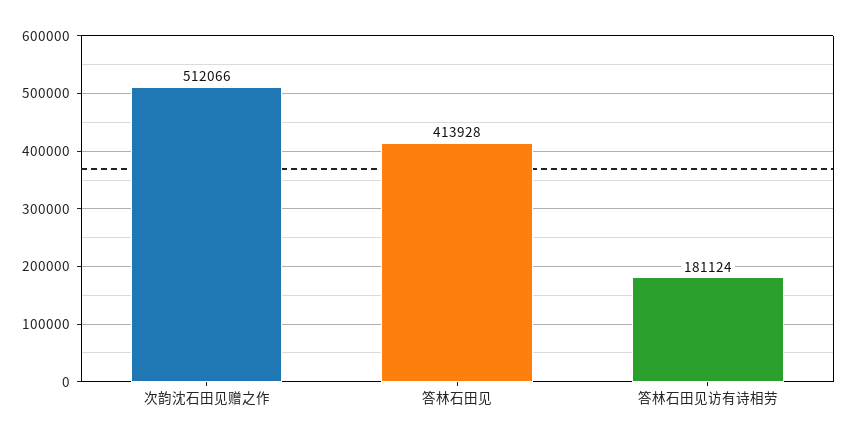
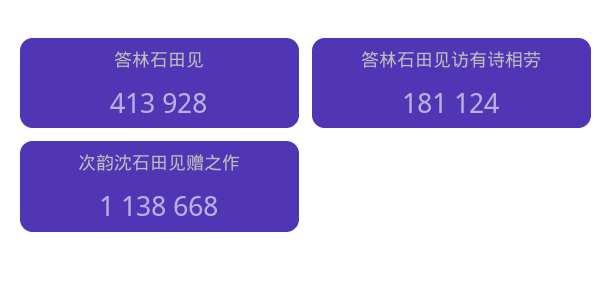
  {
-   "次韵沈石田见赠之作": 512066,
+   "次韵沈石田见赠之作": 1138668,
    "答林石田见": 413928,
    "答林石田见访有诗相劳": 181124
  }

